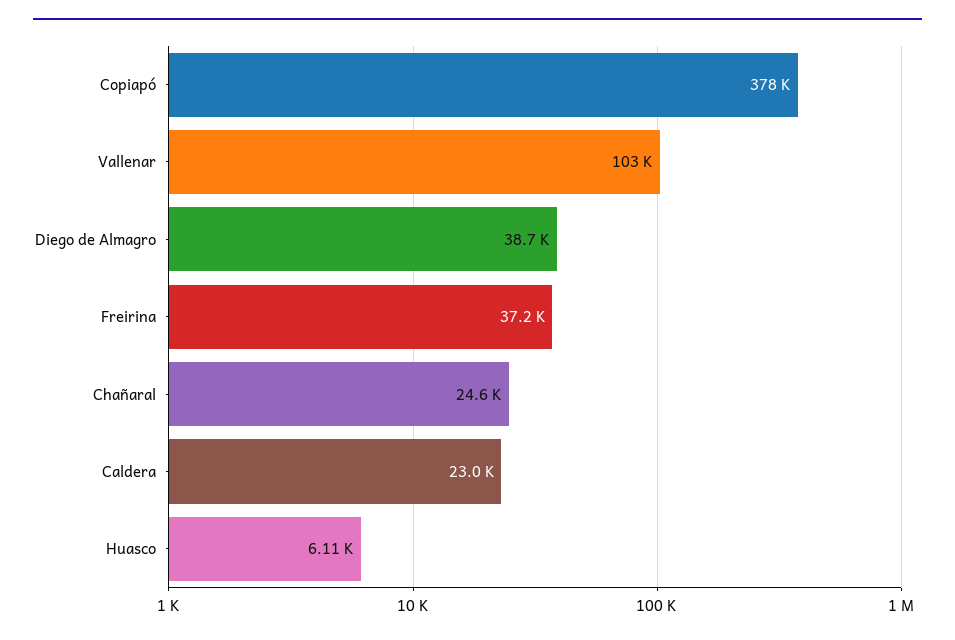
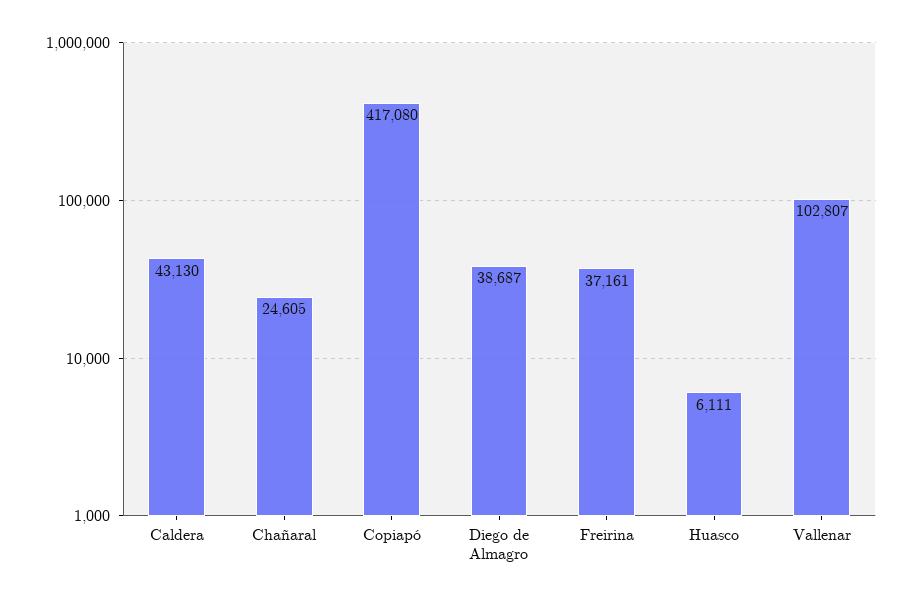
  {
-   "Copiapó": 378000,
+   "Copiapó": 417080,
    "Vallenar": 102807,
    "Diego de Almagro": 38687,
    "Freirina": 37161,
    "Chañaral": 24605,
-   "Caldera": 23000,
+   "Caldera": 43130,
    "Huasco": 6111
  }

